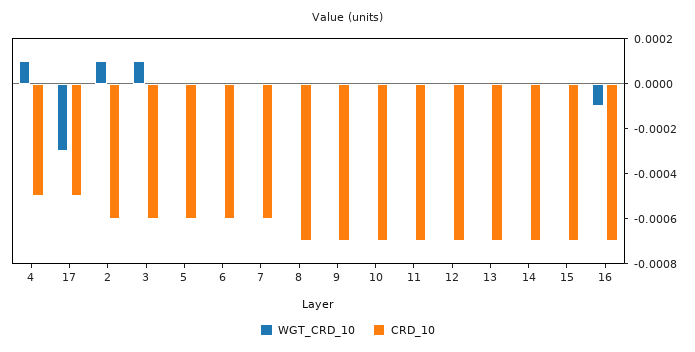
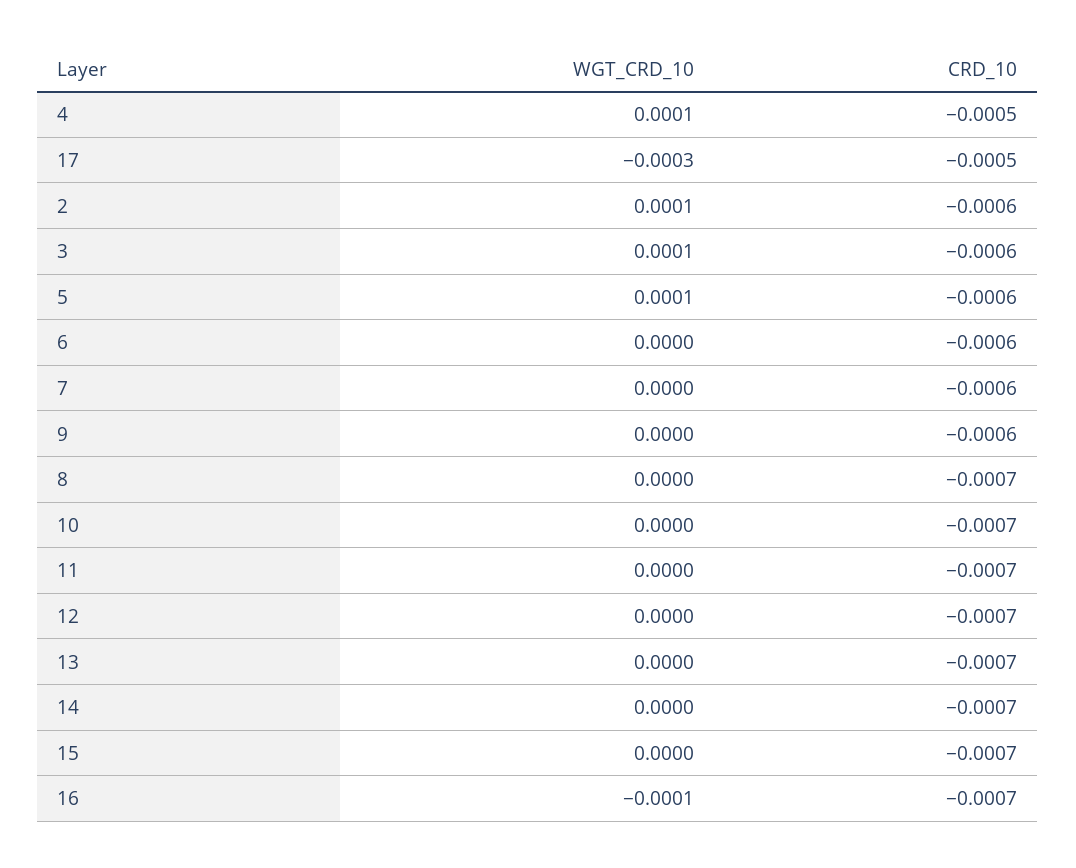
  {
    "WGT_CRD_10": {
      "4": 0.0001,
      "17": -0.0003,
      "2": 0.0001,
      "3": 0.0001,
-     "5": 0,
+     "5": 0.0001,
      "6": 0,
      "7": 0,
      "8": 0,
      "9": 0,
      "10": 0,
      "11": 0,
      "12": 0,
      "13": 0,
      "14": 0,
      "15": 0,
      "16": -0.0001
    },
    "CRD_10": {
      "4": -0.0005,
      "17": -0.0005,
      "2": -0.0006,
      "3": -0.0006,
      "5": -0.0006,
      "6": -0.0006,
      "7": -0.0006,
      "8": -0.0007,
-     "9": -0.0007,
+     "9": -0.0006,
      "10": -0.0007,
      "11": -0.0007,
      "12": -0.0007,
      "13": -0.0007,
      "14": -0.0007,
      "15": -0.0007,
      "16": -0.0007
    }
  }

